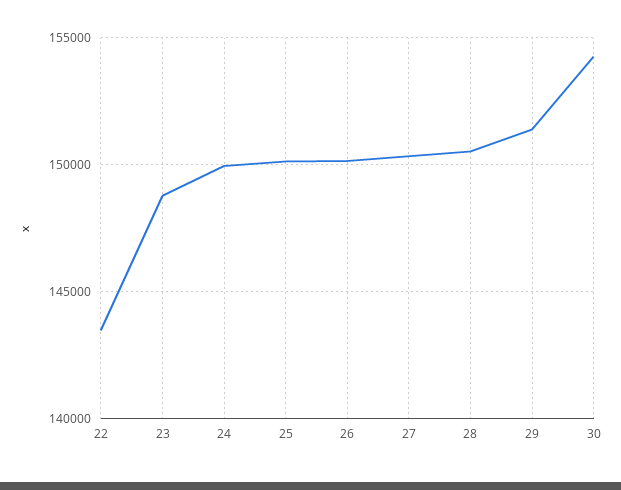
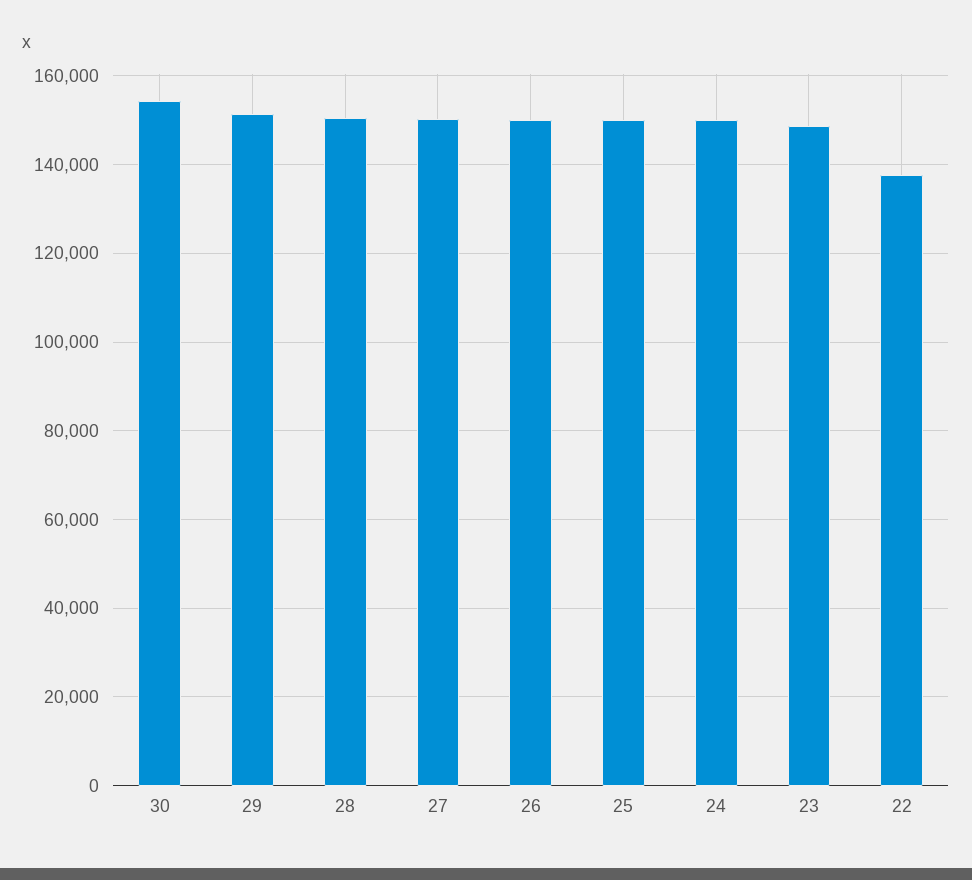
  {
-   "22": 143500,
+   "22": 138000,
    "23": 149000,
    "24": 150000,
    "25": 150000,
    "26": 150000,
    "27": 150500,
    "28": 150500,
    "29": 151500,
    "30": 154500
  }

